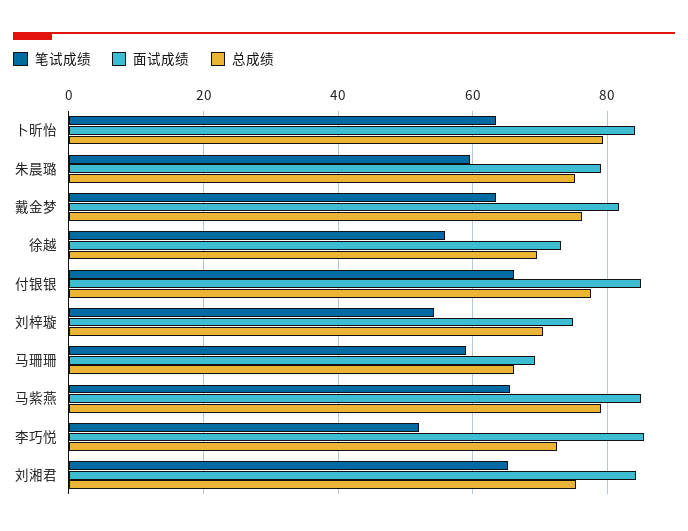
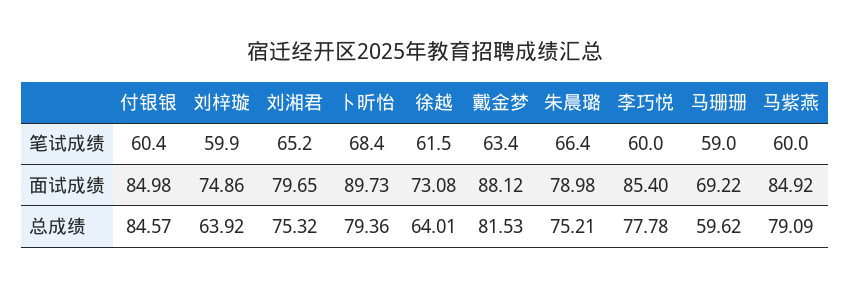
  {
    "笔试成绩": {
-     "卜昕怡": 64,
+     "卜昕怡": 68.4,
-     "朱晨璐": 60,
+     "朱晨璐": 66.4,
      "戴金梦": 63.4,
-     "徐越": 56,
+     "徐越": 61.5,
-     "付银银": 66,
+     "付银银": 60.4,
-     "刘梓璇": 54,
+     "刘梓璇": 59.9,
      "马珊珊": 59,
-     "马紫燕": 66,
+     "马紫燕": 60,
-     "李巧悦": 52,
+     "李巧悦": 60,
      "刘湘君": 65.2
    },
    "面试成绩": {
-     "卜昕怡": 84,
+     "卜昕怡": 89.73,
      "朱晨璐": 78.98,
-     "戴金梦": 82,
+     "戴金梦": 88.12,
      "徐越": 73.08,
      "付银银": 84.98,
      "刘梓璇": 74.86,
      "马珊珊": 69.22,
      "马紫燕": 84.92,
      "李巧悦": 85.4,
-     "刘湘君": 84
+     "刘湘君": 79.65
    },
    "总成绩": {
      "卜昕怡": 79.36,
      "朱晨璐": 75.21,
-     "戴金梦": 76,
+     "戴金梦": 81.53,
-     "徐越": 70,
+     "徐越": 64.01,
-     "付银银": 78,
+     "付银银": 84.57,
-     "刘梓璇": 70,
+     "刘梓璇": 63.92,
-     "马珊珊": 66,
+     "马珊珊": 59.62,
      "马紫燕": 79.09,
-     "李巧悦": 72,
+     "李巧悦": 77.78,
      "刘湘君": 75.32
    }
  }

